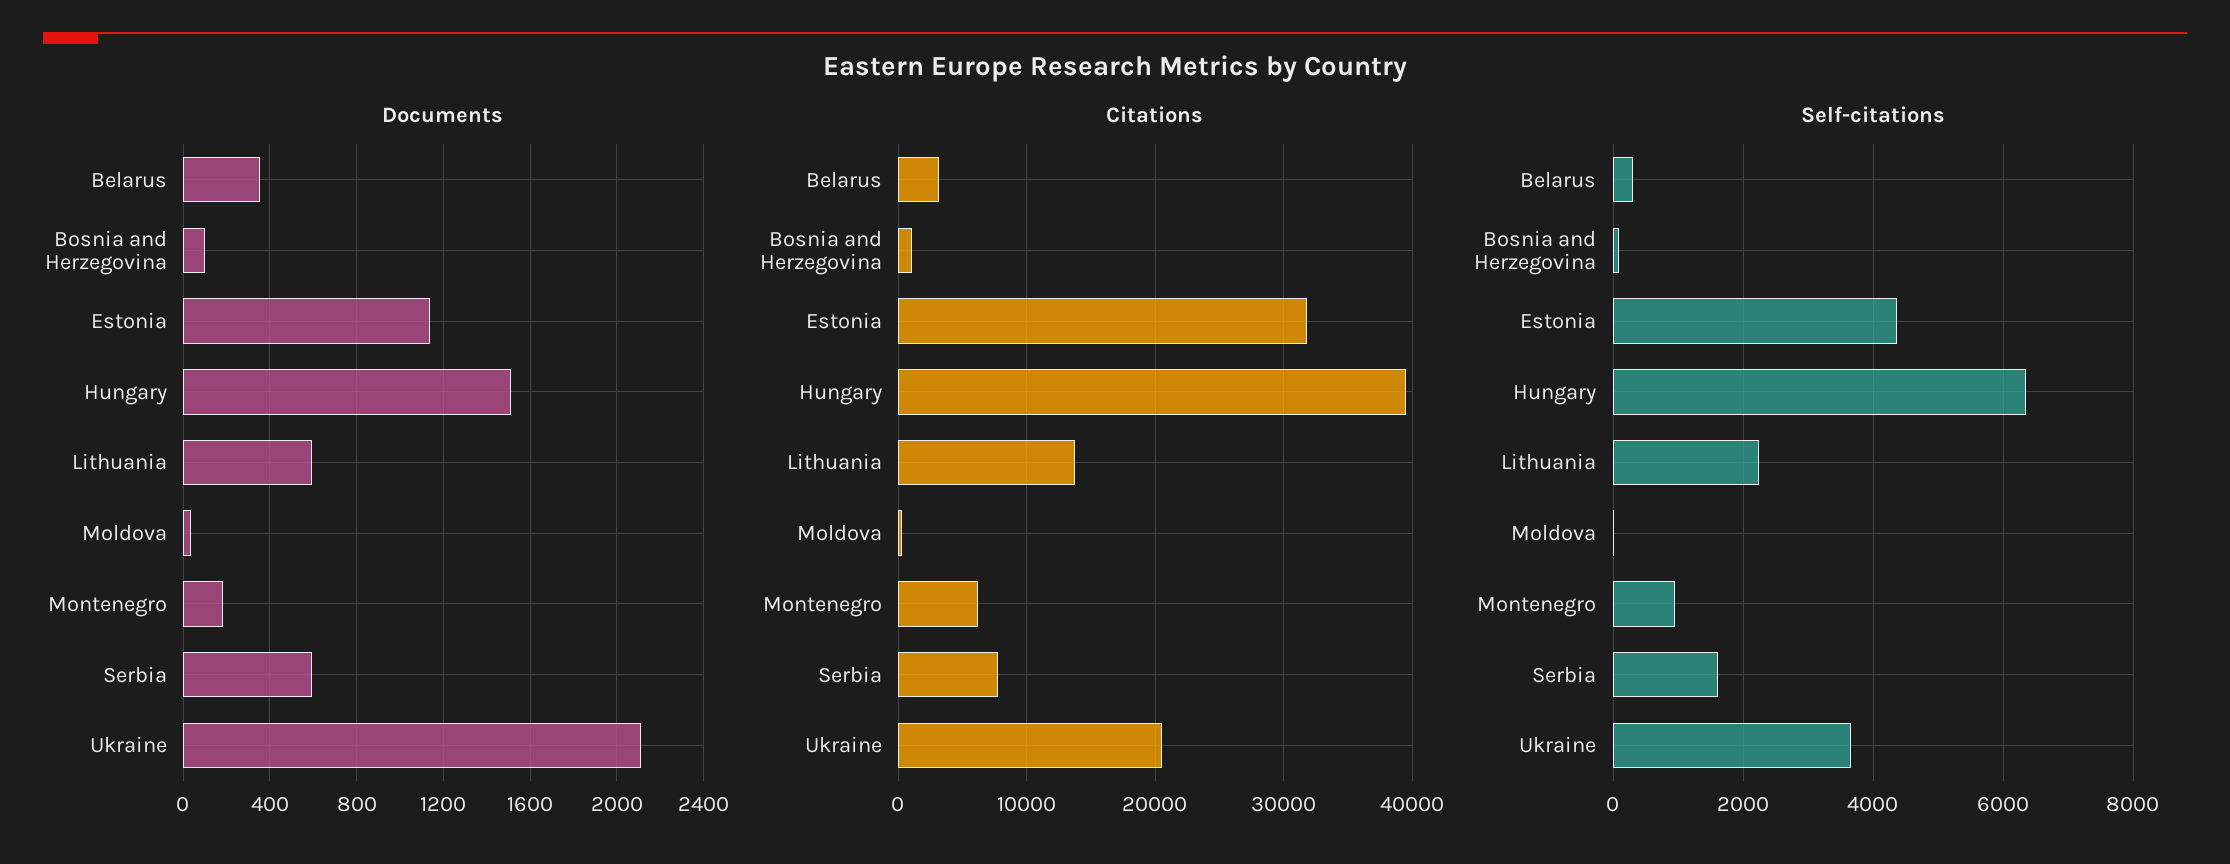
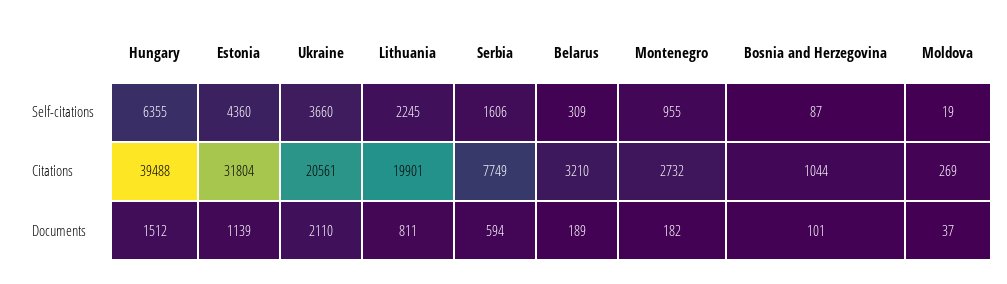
  {
    "Documents": {
-     "Belarus": 350,
+     "Belarus": 189,
      "Bosnia and Herzegovina": 101,
      "Estonia": 1139,
      "Hungary": 1512,
-     "Lithuania": 600,
+     "Lithuania": 811,
      "Moldova": 37,
      "Montenegro": 182,
      "Serbia": 594,
      "Ukraine": 2110
    },
    "Citations": {
      "Belarus": 3210,
      "Bosnia and Herzegovina": 1044,
      "Estonia": 31804,
      "Hungary": 39488,
-     "Lithuania": 14000,
+     "Lithuania": 19901,
      "Moldova": 269,
-     "Montenegro": 6000,
+     "Montenegro": 2732,
      "Serbia": 7749,
      "Ukraine": 20561
    },
    "Self-citations": {
      "Belarus": 309,
      "Bosnia and Herzegovina": 87,
      "Estonia": 4360,
      "Hungary": 6355,
      "Lithuania": 2245,
      "Moldova": 19,
      "Montenegro": 955,
      "Serbia": 1606,
      "Ukraine": 3660
    }
  }

